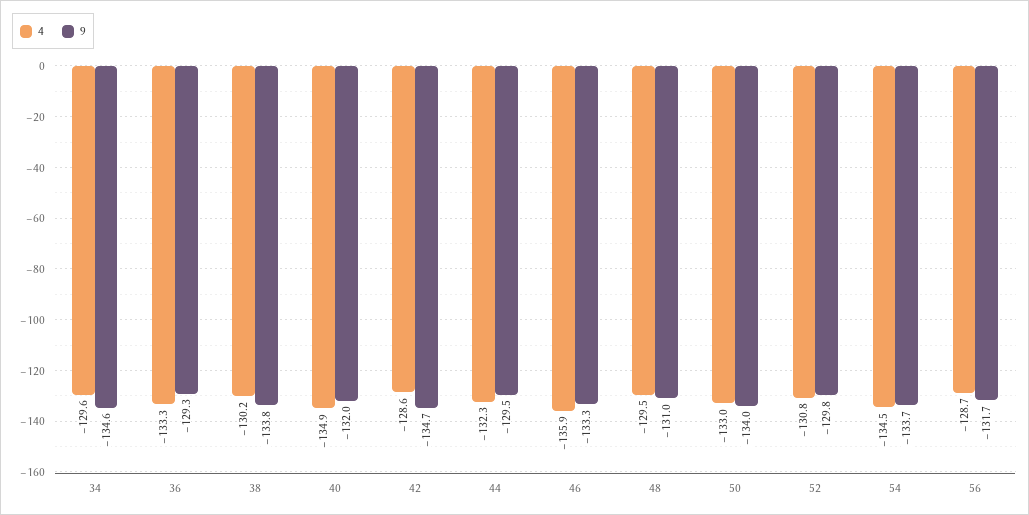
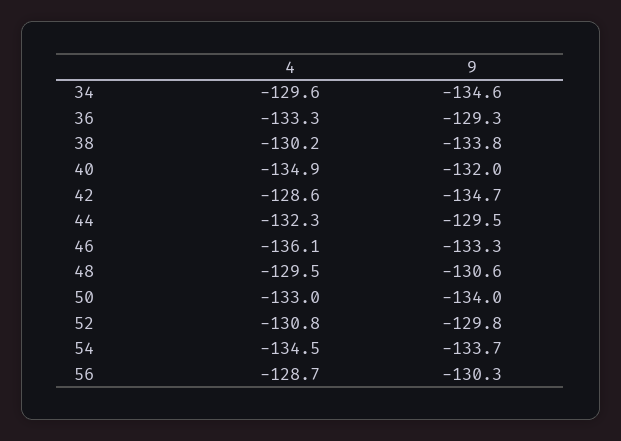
  {
    "4": {
      "34": -129.6,
      "36": -133.3,
      "38": -130.2,
      "40": -134.9,
      "42": -128.6,
      "44": -132.3,
-     "46": -135.9,
+     "46": -136.1,
      "48": -129.5,
      "50": -133,
      "52": -130.8,
      "54": -134.5,
      "56": -128.7
    },
    "9": {
      "34": -134.6,
      "36": -129.3,
      "38": -133.8,
      "40": -132,
      "42": -134.7,
      "44": -129.5,
      "46": -133.3,
-     "48": -131,
+     "48": -130.6,
      "50": -134,
      "52": -129.8,
      "54": -133.7,
-     "56": -131.7
+     "56": -130.3
    }
  }

